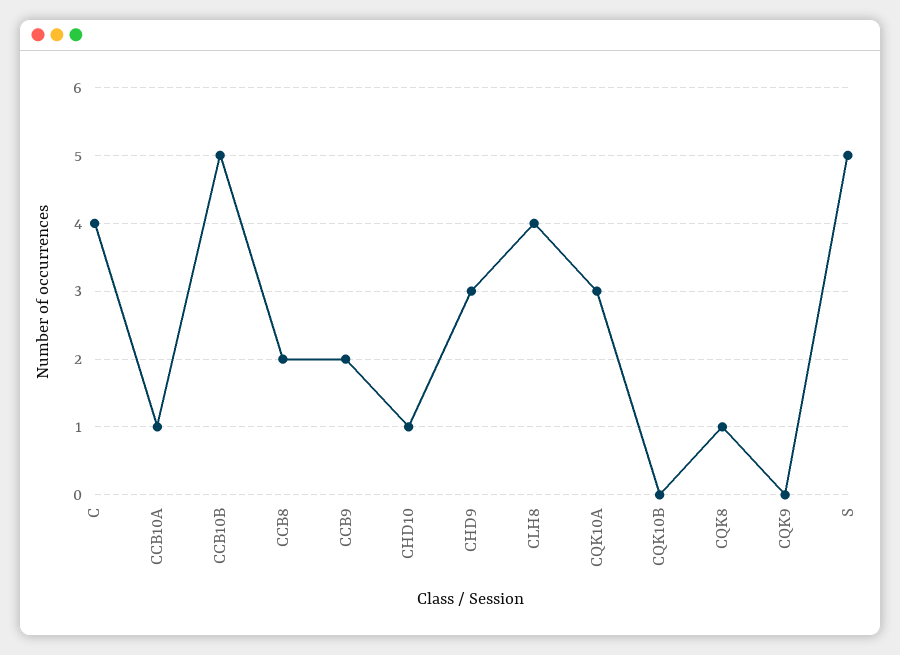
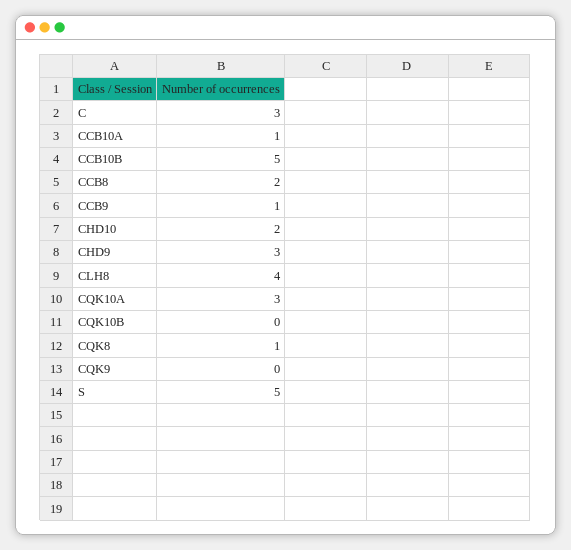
  {
-   "C": 4,
+   "C": 3,
    "CCB10A": 1,
    "CCB10B": 5,
    "CCB8": 2,
-   "CCB9": 2,
+   "CCB9": 1,
-   "CHD10": 1,
+   "CHD10": 2,
    "CHD9": 3,
    "CLH8": 4,
    "CQK10A": 3,
    "CQK10B": 0,
    "CQK8": 1,
    "CQK9": 0,
    "S": 5
  }

